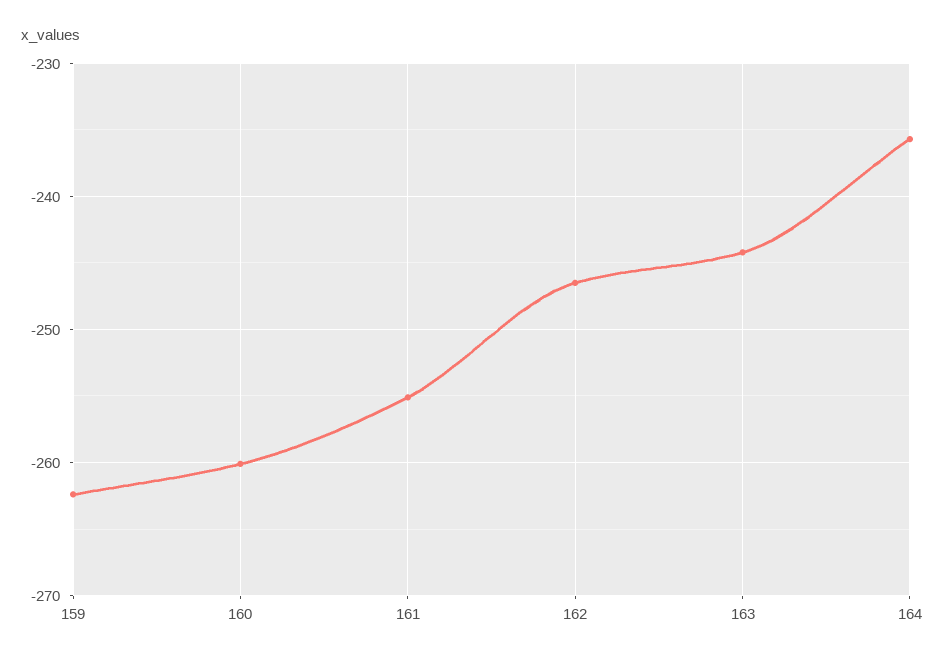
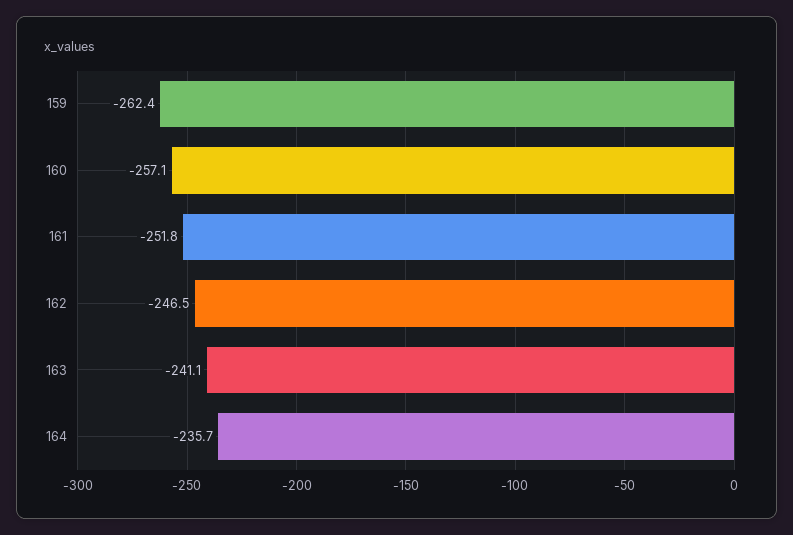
  {
    "159": -262.4,
-   "160": -260,
+   "160": -257.1,
-   "161": -255,
+   "161": -251.8,
    "162": -246.5,
-   "163": -244,
+   "163": -241.1,
    "164": -235.7
  }

